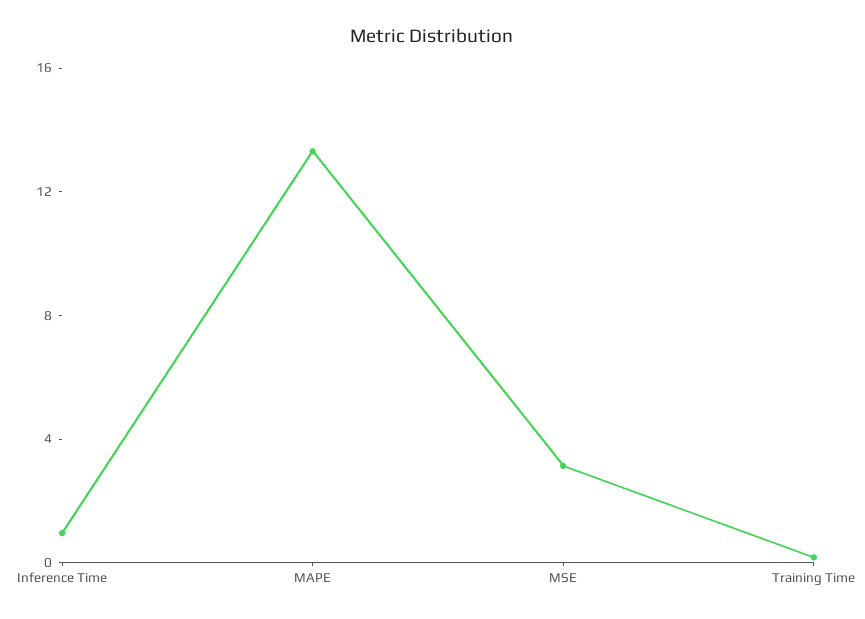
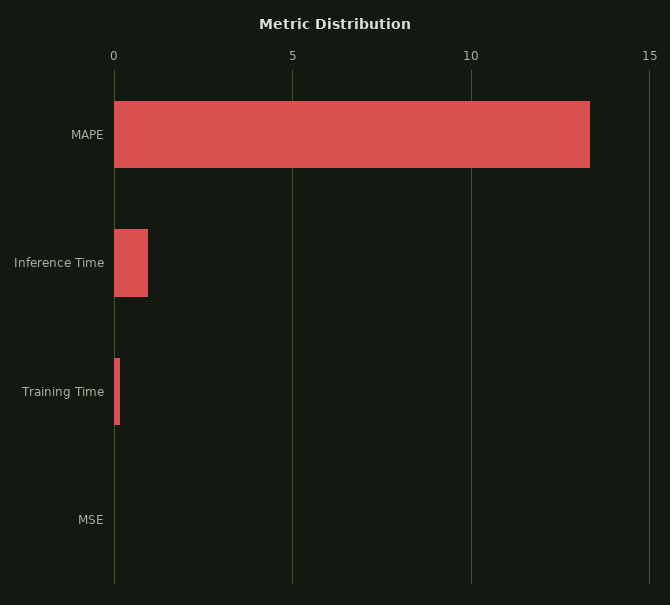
  {
    "Inference Time": 1,
    "MAPE": 13.5,
-   "MSE": 3,
+   "MSE": 0,
    "Training Time": 0
  }

